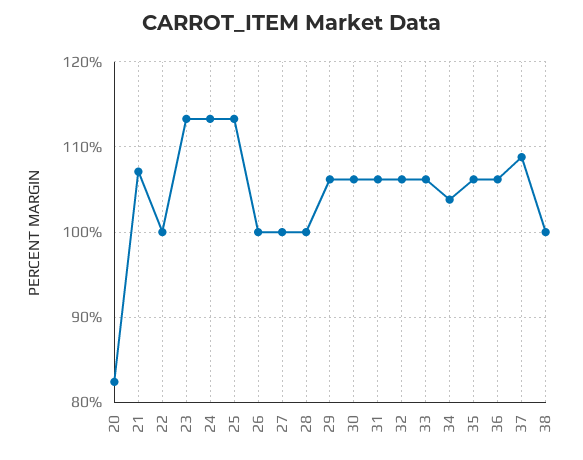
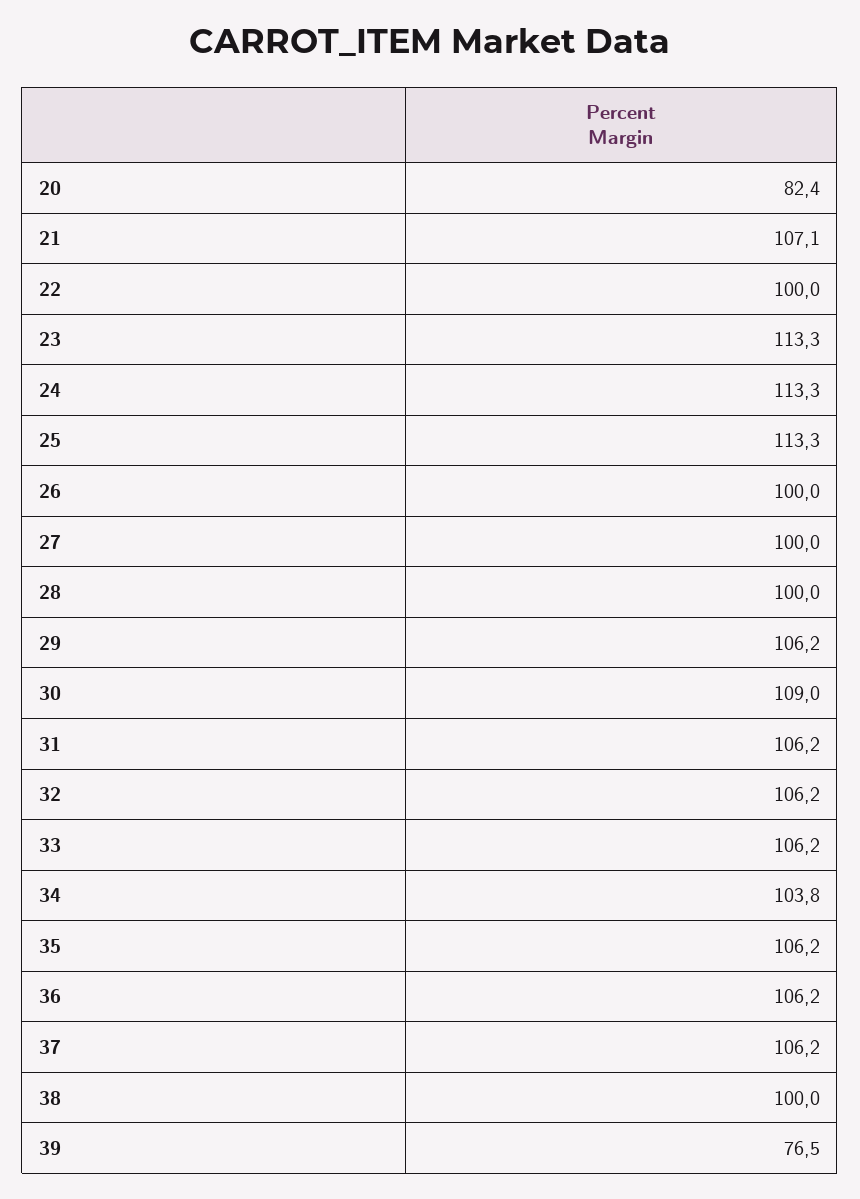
  {
    "20": 82.4,
    "21": 107.1,
    "22": 100,
    "23": 113.3,
    "24": 113.3,
    "25": 113.3,
    "26": 100,
    "27": 100,
    "28": 100,
    "29": 106.2,
-   "30": 106,
+   "30": 109,
    "31": 106.2,
    "32": 106.2,
    "33": 106.2,
    "34": 103.8,
    "35": 106.2,
    "36": 106.2,
-   "37": 109,
+   "37": 106.2,
-   "38": 100
+   "38": 100,
+   "39": 76.5
  }

